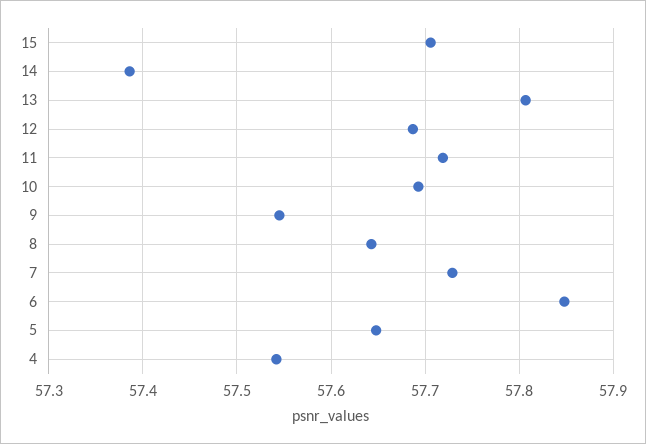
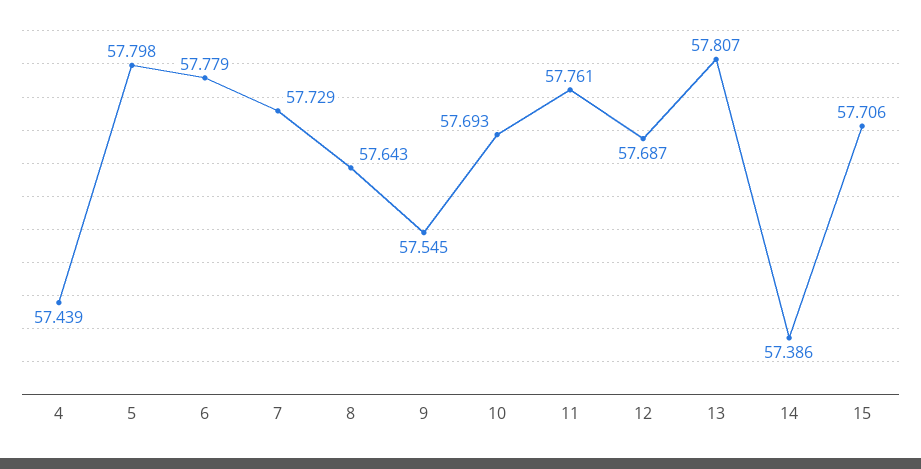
  {
    "15": 57.706,
    "14": 57.386,
    "13": 57.807,
    "12": 57.687,
-   "11": 57.72,
+   "11": 57.761,
    "10": 57.693,
    "9": 57.545,
    "8": 57.643,
    "7": 57.729,
-   "6": 57.85,
+   "6": 57.779,
-   "5": 57.65,
+   "5": 57.798,
-   "4": 57.54
+   "4": 57.439
  }

